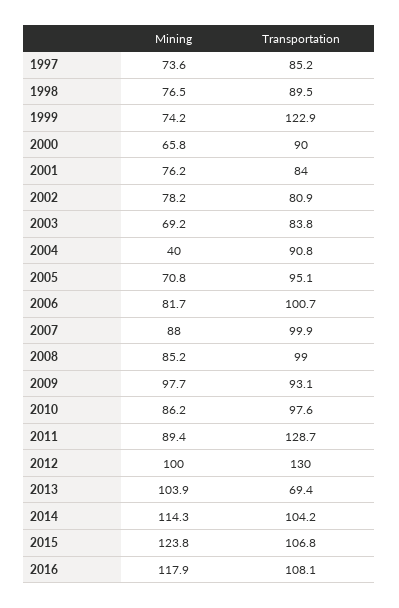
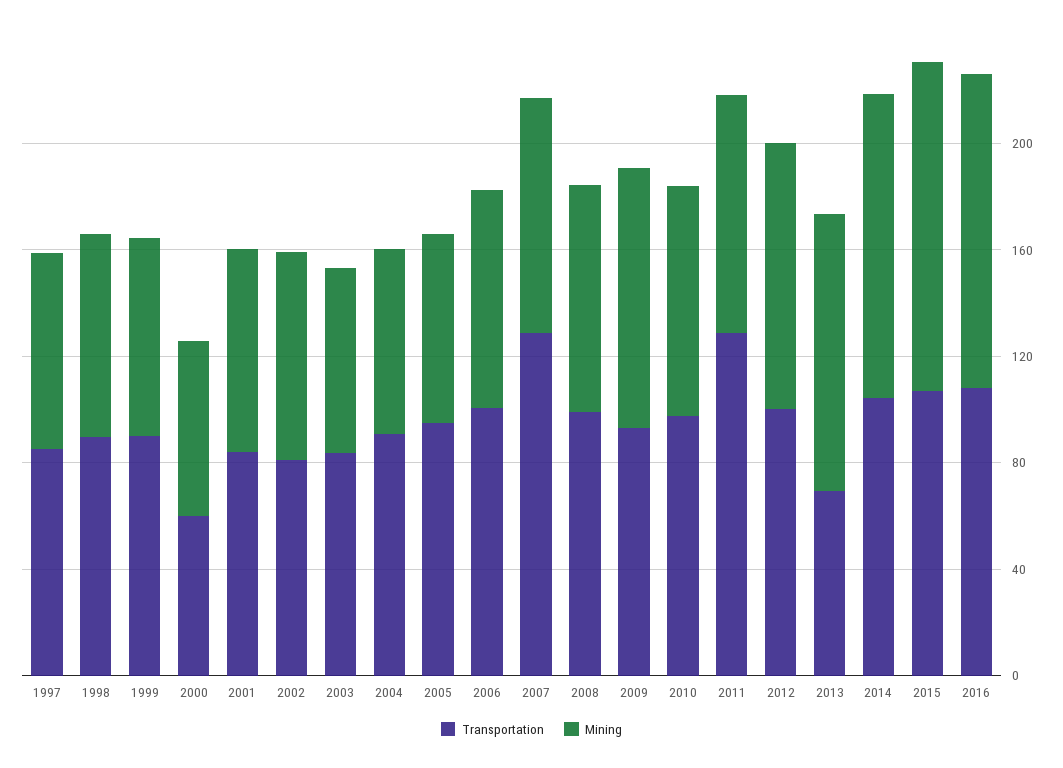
  {
    "Mining": {
      "1997": 73.6,
      "1998": 76.5,
      "1999": 74.2,
      "2000": 65.8,
      "2001": 76.2,
      "2002": 78.2,
      "2003": 69.2,
-     "2004": 40,
+     "2004": 70,
      "2005": 70.8,
      "2006": 81.7,
      "2007": 88,
      "2008": 85.2,
      "2009": 97.7,
      "2010": 86.2,
      "2011": 89.4,
      "2012": 100,
      "2013": 103.9,
      "2014": 114.3,
      "2015": 123.8,
      "2016": 117.9
    },
    "Transportation": {
      "1997": 85.2,
      "1998": 89.5,
-     "1999": 122.9,
+     "1999": 90,
-     "2000": 90,
+     "2000": 60,
      "2001": 84,
      "2002": 80.9,
      "2003": 83.8,
      "2004": 90.8,
      "2005": 95.1,
      "2006": 100.7,
-     "2007": 99.9,
+     "2007": 130,
      "2008": 99,
      "2009": 93.1,
      "2010": 97.6,
      "2011": 128.7,
-     "2012": 130,
+     "2012": 100,
      "2013": 69.4,
      "2014": 104.2,
      "2015": 106.8,
      "2016": 108.1
    }
  }

